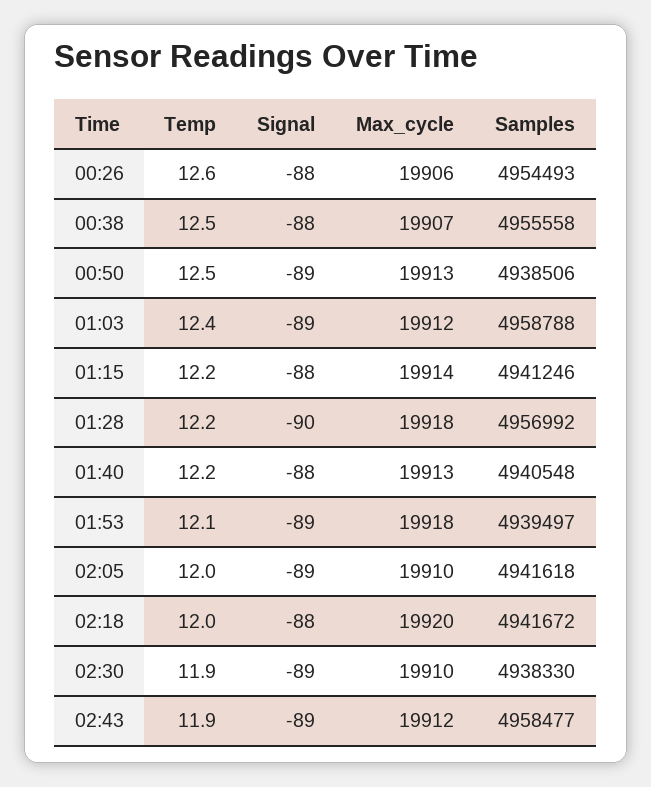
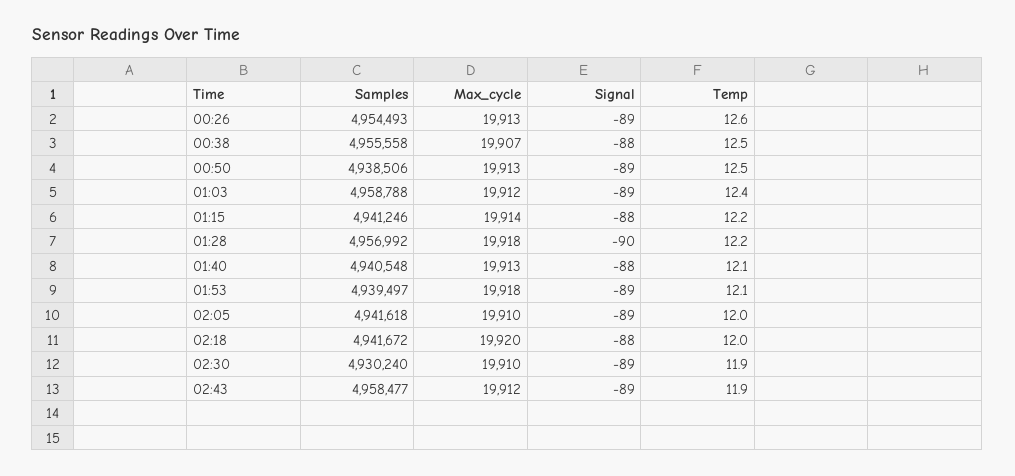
  {
    "Temp": {
      "00:26": 12.6,
      "00:38": 12.5,
      "00:50": 12.5,
      "01:03": 12.4,
      "01:15": 12.2,
      "01:28": 12.2,
-     "01:40": 12.2,
+     "01:40": 12.1,
      "01:53": 12.1,
      "02:05": 12,
      "02:18": 12,
      "02:30": 11.9,
      "02:43": 11.9
    },
    "Signal": {
-     "00:26": -88,
+     "00:26": -89,
      "00:38": -88,
      "00:50": -89,
      "01:03": -89,
      "01:15": -88,
      "01:28": -90,
      "01:40": -88,
      "01:53": -89,
      "02:05": -89,
      "02:18": -88,
      "02:30": -89,
      "02:43": -89
    },
    "Max_cycle": {
-     "00:26": 19906,
+     "00:26": 19913,
      "00:38": 19907,
      "00:50": 19913,
      "01:03": 19912,
      "01:15": 19914,
      "01:28": 19918,
      "01:40": 19913,
      "01:53": 19918,
      "02:05": 19910,
      "02:18": 19920,
      "02:30": 19910,
      "02:43": 19912
    },
    "Samples": {
      "00:26": 4954493,
      "00:38": 4955558,
      "00:50": 4938506,
      "01:03": 4958788,
      "01:15": 4941246,
      "01:28": 4956992,
      "01:40": 4940548,
      "01:53": 4939497,
      "02:05": 4941618,
      "02:18": 4941672,
-     "02:30": 4938330,
+     "02:30": 4930240,
      "02:43": 4958477
    }
  }

